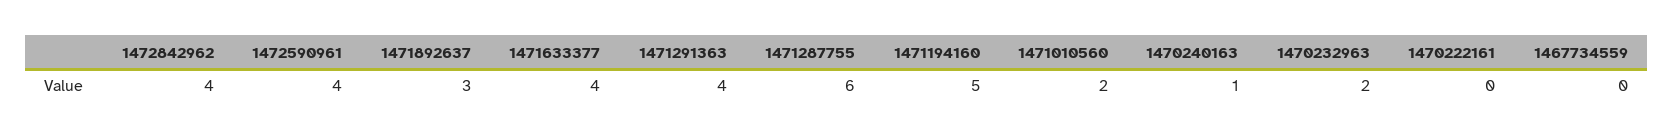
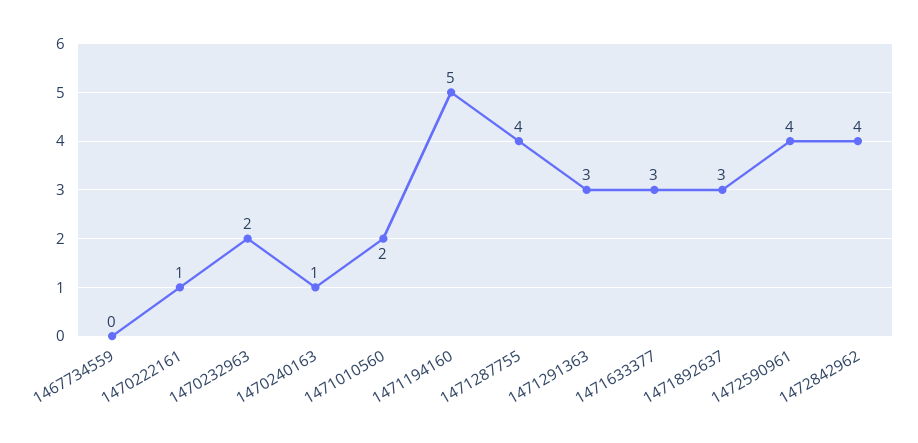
  {
    "1472842962": 4,
    "1472590961": 4,
    "1471892637": 3,
-   "1471633377": 4,
+   "1471633377": 3,
-   "1471291363": 4,
+   "1471291363": 3,
-   "1471287755": 6,
+   "1471287755": 4,
    "1471194160": 5,
    "1471010560": 2,
    "1470240163": 1,
    "1470232963": 2,
-   "1470222161": 0,
+   "1470222161": 1,
    "1467734559": 0
  }

